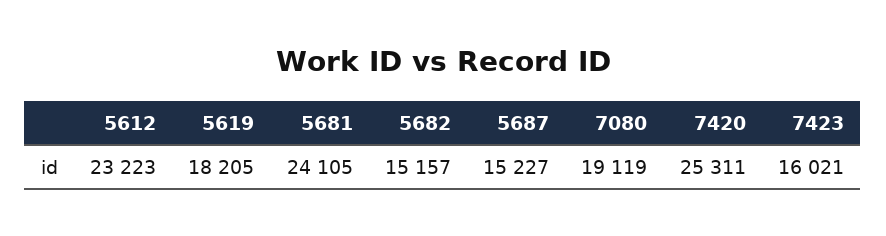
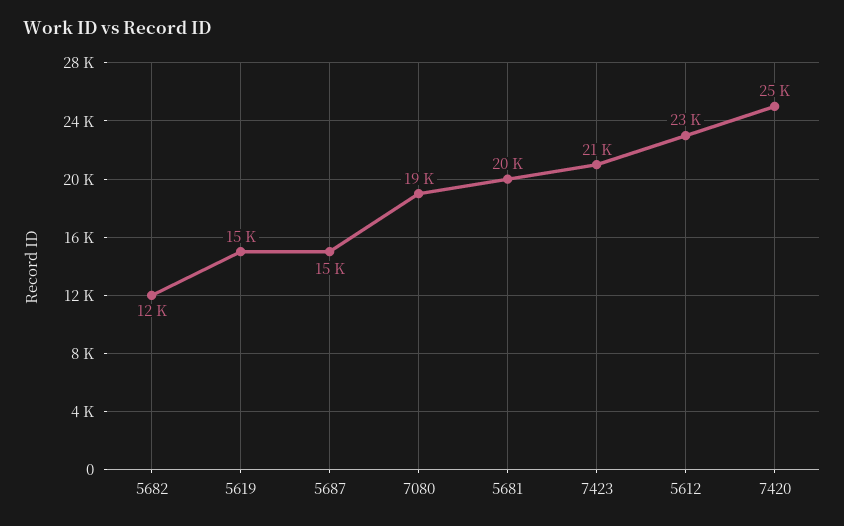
  {
    "5612": 23223,
-   "5619": 18205,
+   "5619": 15000,
-   "5681": 24105,
+   "5681": 20000,
-   "5682": 15157,
+   "5682": 12000,
    "5687": 15227,
    "7080": 19119,
    "7420": 25311,
-   "7423": 16021
+   "7423": 21000
  }

